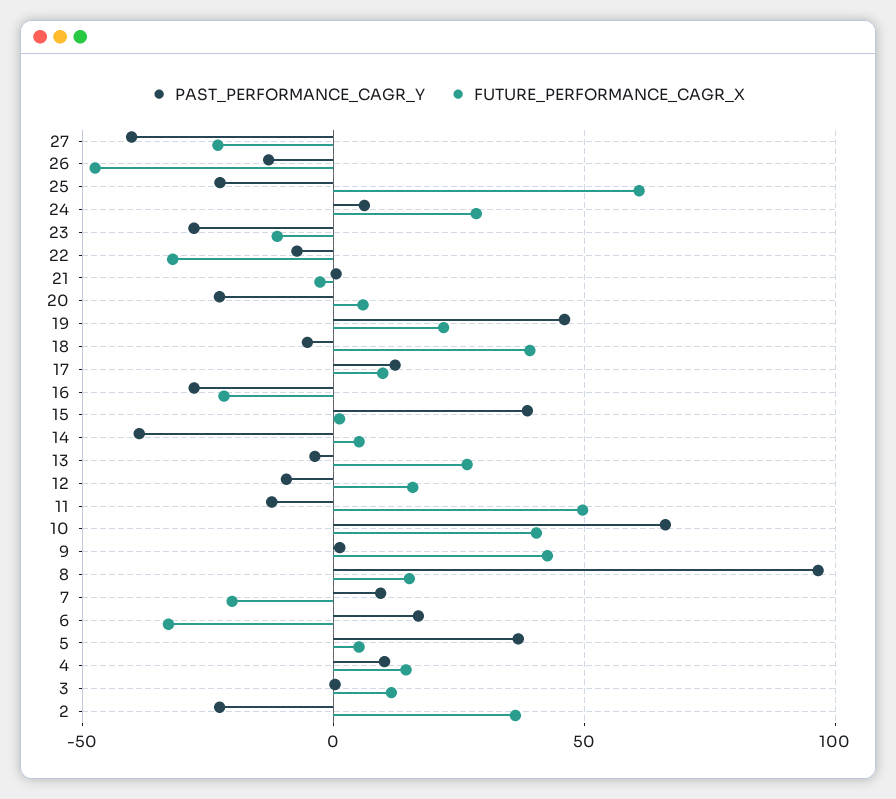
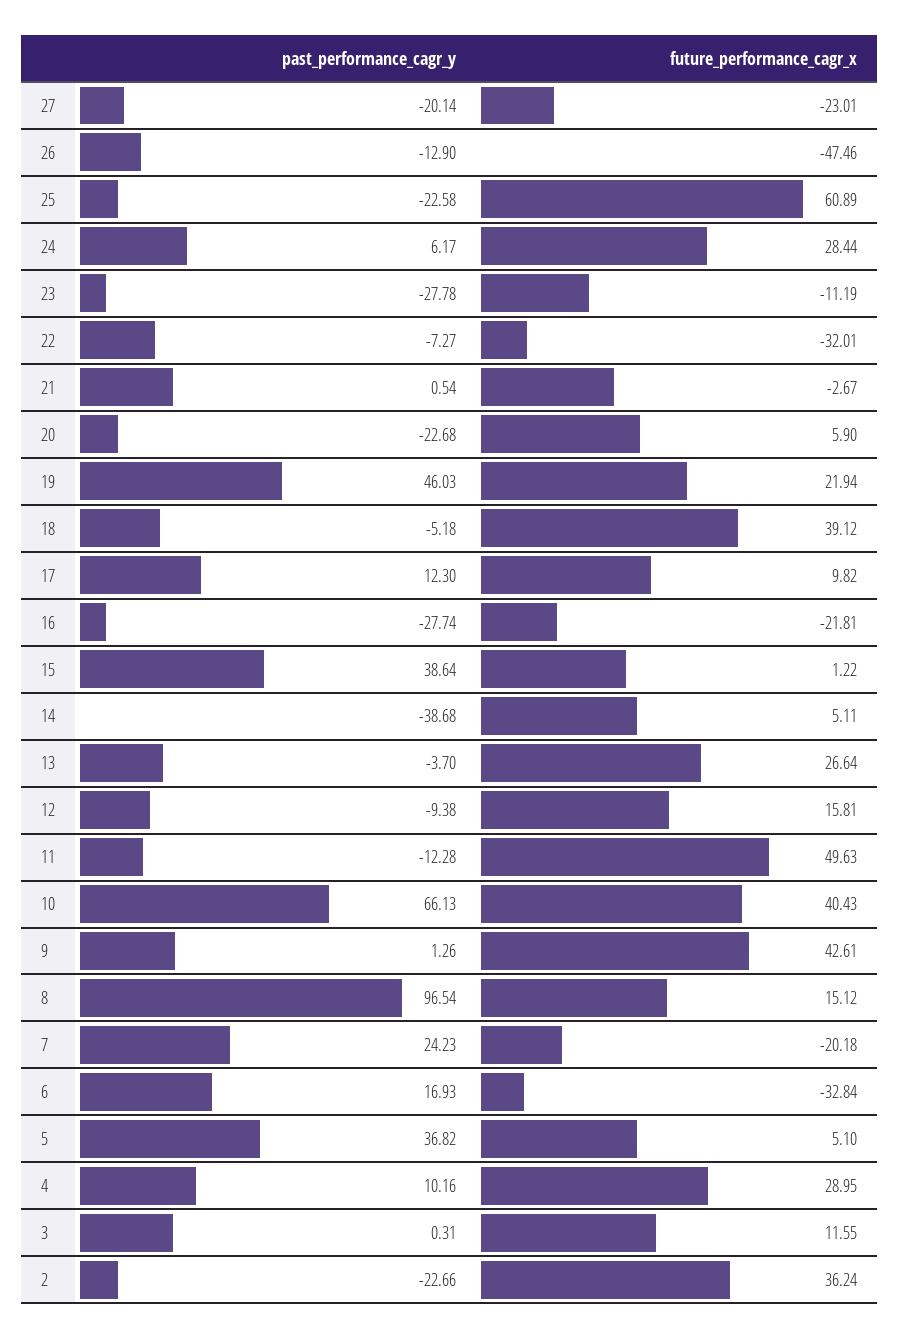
  {
    "PAST_PERFORMANCE_CAGR_Y": {
-     "27": -40,
+     "27": -20.14,
      "26": -12.9,
      "25": -22.58,
      "24": 6.17,
      "23": -27.78,
      "22": -7.27,
      "21": 0.54,
      "20": -22.68,
      "19": 46.03,
      "18": -5.18,
      "17": 12.3,
      "16": -27.74,
      "15": 38.64,
      "14": -38.68,
      "13": -3.7,
      "12": -9.38,
      "11": -12.28,
      "10": 66.13,
      "9": 1.26,
      "8": 96.54,
-     "7": 10,
+     "7": 24.23,
      "6": 16.93,
      "5": 36.82,
      "4": 10.16,
      "3": 0.31,
      "2": -22.66
    },
    "FUTURE_PERFORMANCE_CAGR_X": {
      "27": -23.01,
      "26": -47.46,
      "25": 60.89,
      "24": 28.44,
      "23": -11.19,
      "22": -32.01,
      "21": -2.67,
      "20": 5.9,
      "19": 21.94,
      "18": 39.12,
      "17": 9.82,
      "16": -21.81,
      "15": 1.22,
      "14": 5.11,
      "13": 26.64,
      "12": 15.81,
      "11": 49.63,
      "10": 40.43,
      "9": 42.61,
      "8": 15.12,
      "7": -20.18,
      "6": -32.84,
      "5": 5.1,
-     "4": 15,
+     "4": 28.95,
      "3": 11.55,
      "2": 36.24
    }
  }

